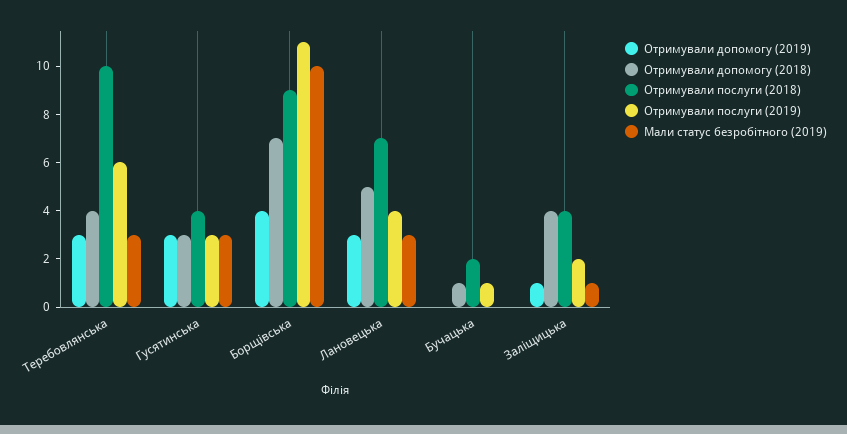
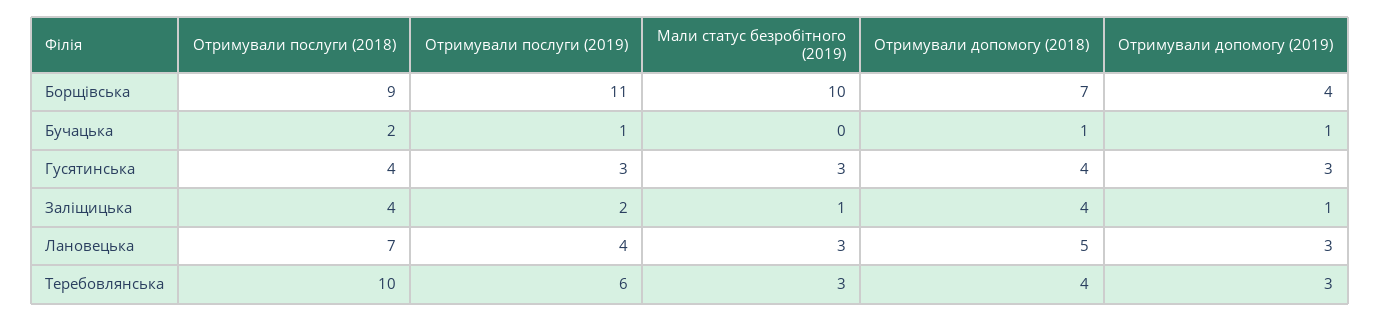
  {
    "Отримували допомогу (2019)": {
      "Теребовлянська": 3,
      "Гусятинська": 3,
      "Борщівська": 4,
      "Лановецька": 3,
-     "Бучацька": 0,
+     "Бучацька": 1,
      "Заліщицька": 1
    },
    "Отримували допомогу (2018)": {
      "Теребовлянська": 4,
-     "Гусятинська": 3,
+     "Гусятинська": 4,
      "Борщівська": 7,
      "Лановецька": 5,
      "Бучацька": 1,
      "Заліщицька": 4
    },
    "Отримували послуги (2018)": {
      "Теребовлянська": 10,
      "Гусятинська": 4,
      "Борщівська": 9,
      "Лановецька": 7,
      "Бучацька": 2,
      "Заліщицька": 4
    },
    "Отримували послуги (2019)": {
      "Теребовлянська": 6,
      "Гусятинська": 3,
      "Борщівська": 11,
      "Лановецька": 4,
      "Бучацька": 1,
      "Заліщицька": 2
    },
    "Мали статус безробітного (2019)": {
      "Теребовлянська": 3,
      "Гусятинська": 3,
      "Борщівська": 10,
      "Лановецька": 3,
      "Бучацька": 0,
      "Заліщицька": 1
    }
  }

